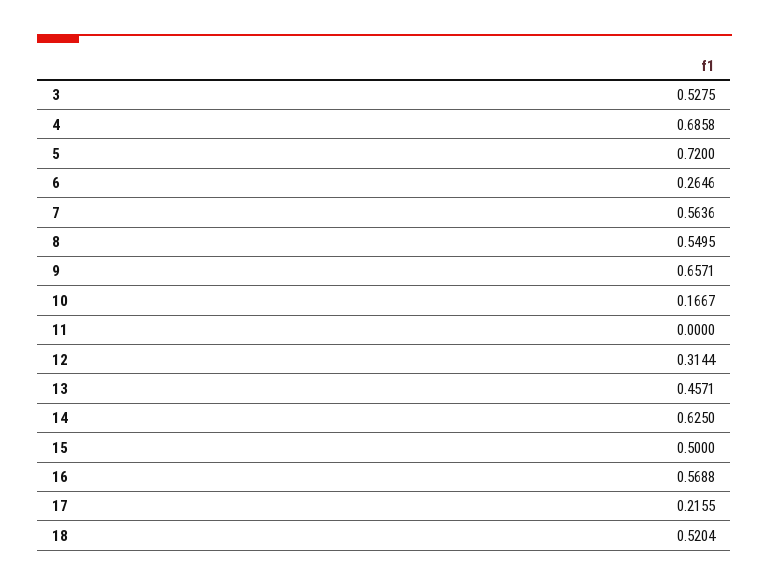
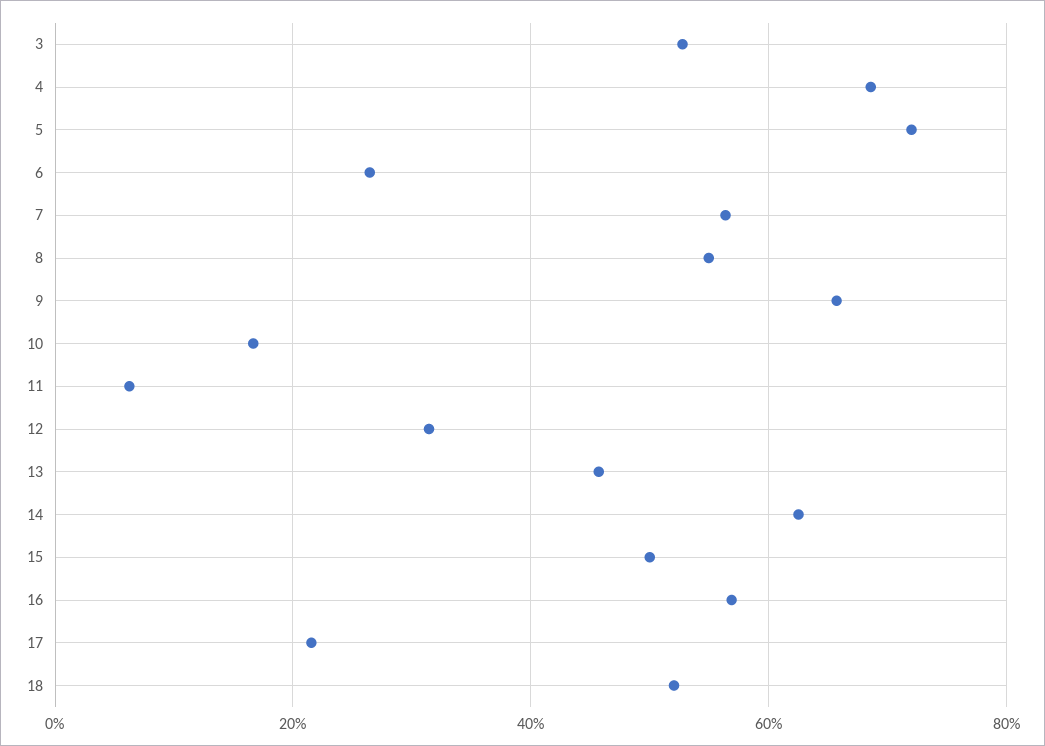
  {
    "3": 0.5275,
    "4": 0.6858,
    "5": 0.72,
    "6": 0.2646,
    "7": 0.5636,
    "8": 0.5495,
    "9": 0.6571,
    "10": 0.1667,
-   "11": 0,
+   "11": 0.06,
    "12": 0.3144,
    "13": 0.4571,
    "14": 0.625,
    "15": 0.5,
    "16": 0.5688,
    "17": 0.2155,
    "18": 0.5204
  }

